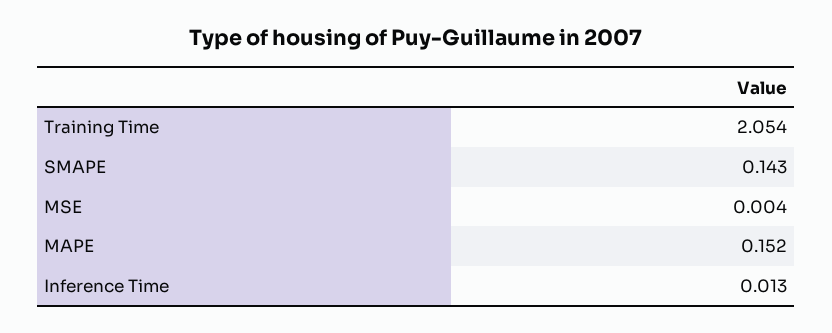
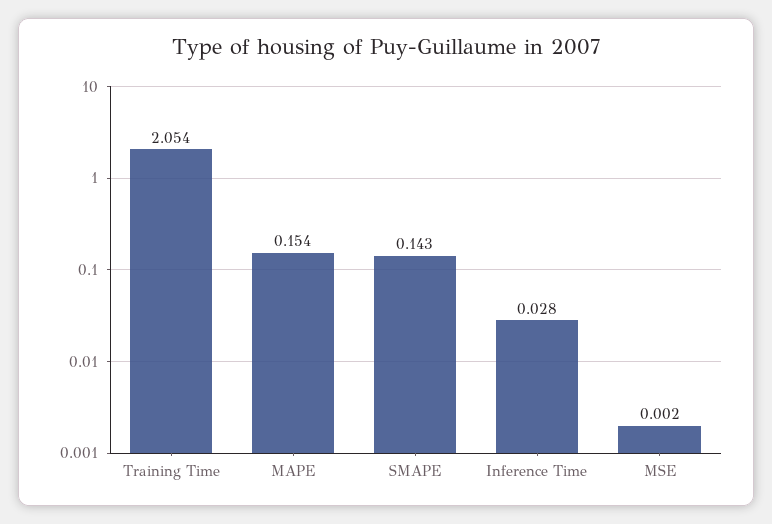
  {
    "Training Time": 2.054,
    "SMAPE": 0.143,
-   "MSE": 0.004,
+   "MSE": 0.002,
-   "MAPE": 0.152,
+   "MAPE": 0.154,
-   "Inference Time": 0.013
+   "Inference Time": 0.028
  }

